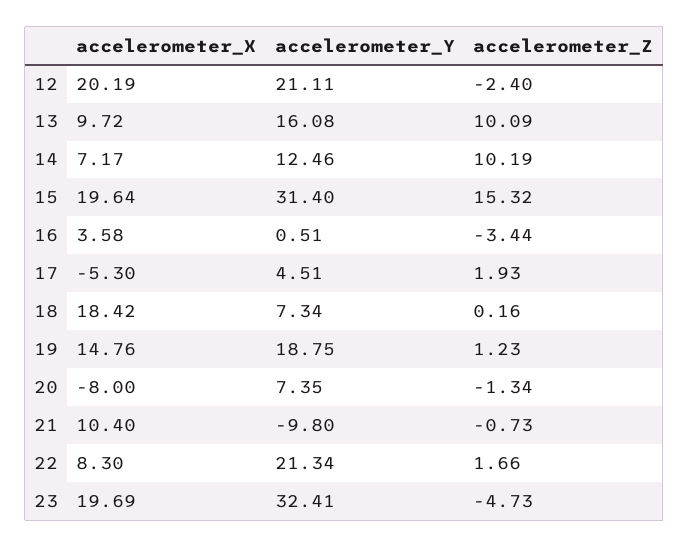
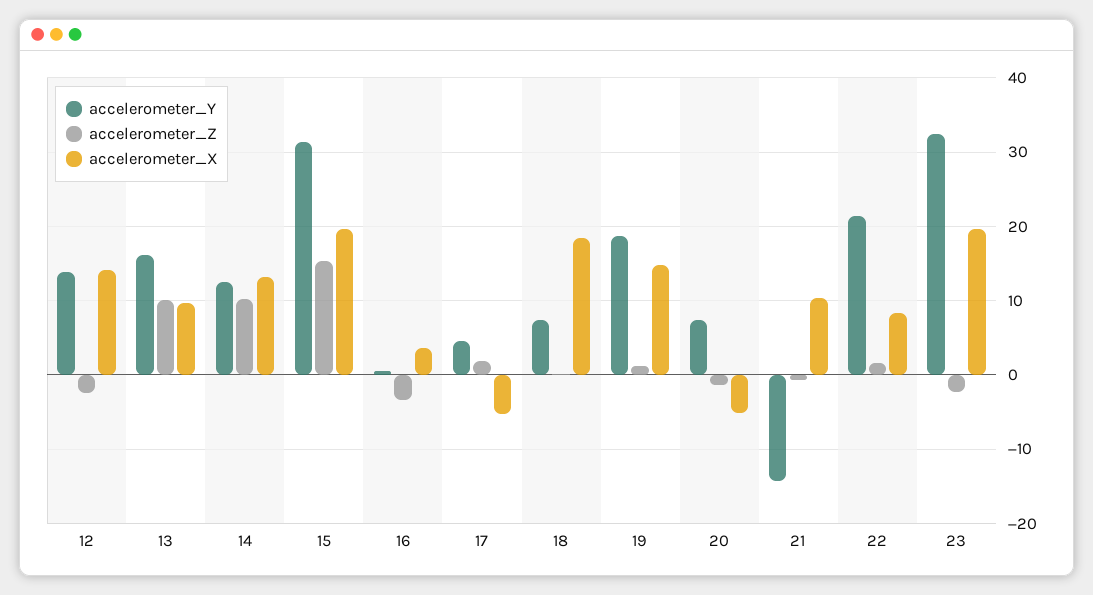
  {
    "accelerometer_X": {
-     "12": 20.19,
+     "12": 14,
      "13": 9.72,
-     "14": 7.17,
+     "14": 13,
      "15": 19.64,
      "16": 3.58,
      "17": -5.3,
      "18": 18.42,
      "19": 14.76,
-     "20": -8,
+     "20": -5,
      "21": 10.4,
      "22": 8.3,
      "23": 19.69
    },
    "accelerometer_Y": {
-     "12": 21.11,
+     "12": 14,
      "13": 16.08,
      "14": 12.46,
      "15": 31.4,
      "16": 0.51,
      "17": 4.51,
      "18": 7.34,
      "19": 18.75,
      "20": 7.35,
-     "21": -9.8,
+     "21": -14,
      "22": 21.34,
      "23": 32.41
    },
    "accelerometer_Z": {
      "12": -2.4,
      "13": 10.09,
      "14": 10.19,
      "15": 15.32,
      "16": -3.44,
      "17": 1.93,
      "18": 0.16,
      "19": 1.23,
      "20": -1.34,
      "21": -0.73,
      "22": 1.66,
-     "23": -4.73
+     "23": -2
    }
  }

